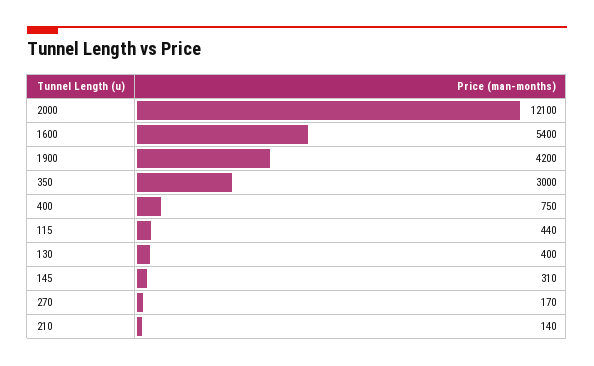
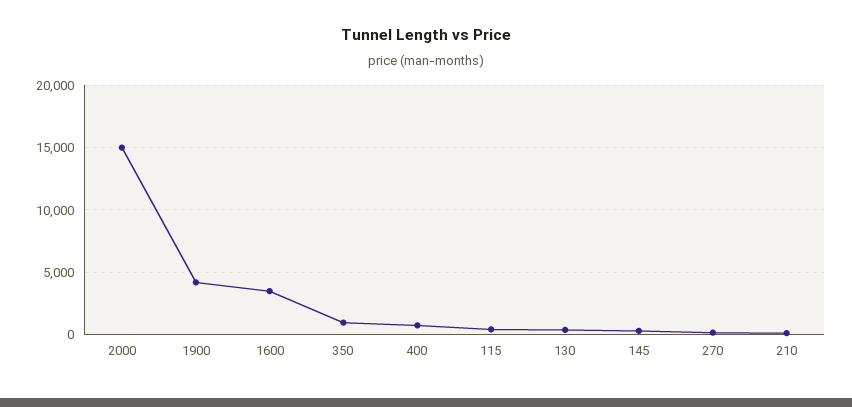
  {
-   "2000": 12100,
+   "2000": 15000,
-   "1600": 5400,
+   "1600": 3500,
    "1900": 4200,
-   "350": 3000,
+   "350": 1000,
    "400": 750,
    "115": 440,
    "130": 400,
    "145": 310,
    "270": 170,
    "210": 140
  }

